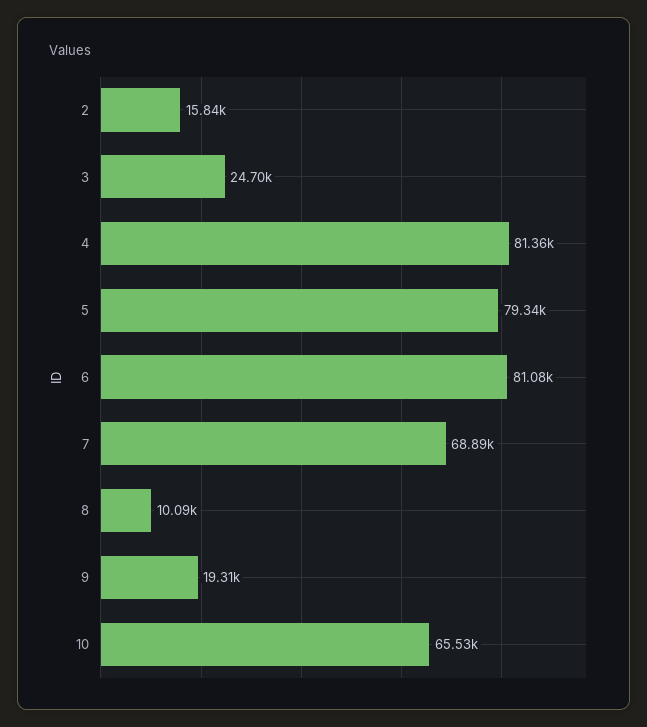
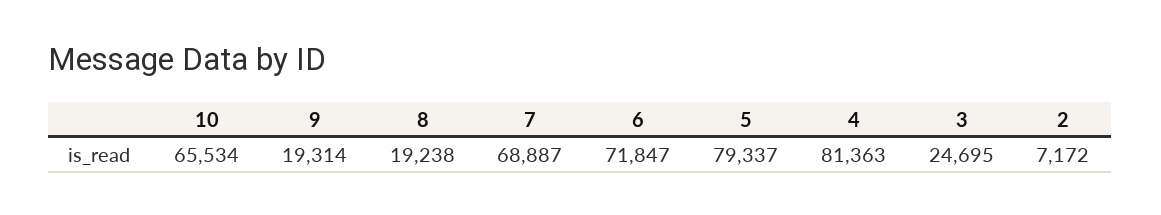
  {
-   "2": 15840,
+   "2": 7172,
    "3": 24695,
    "4": 81363,
    "5": 79337,
-   "6": 81080,
+   "6": 71847,
    "7": 68887,
-   "8": 10090,
+   "8": 19238,
    "9": 19314,
    "10": 65534
  }

